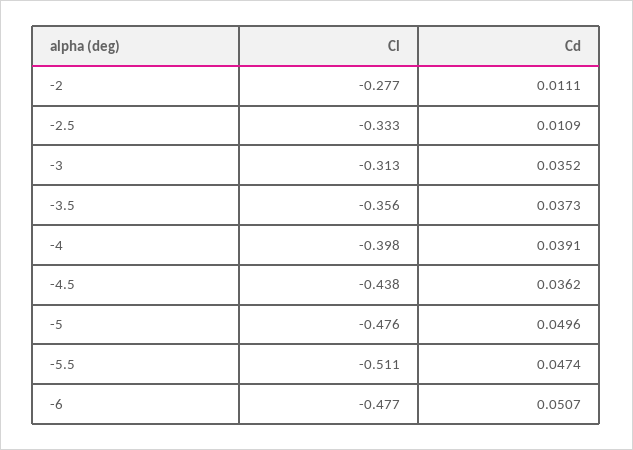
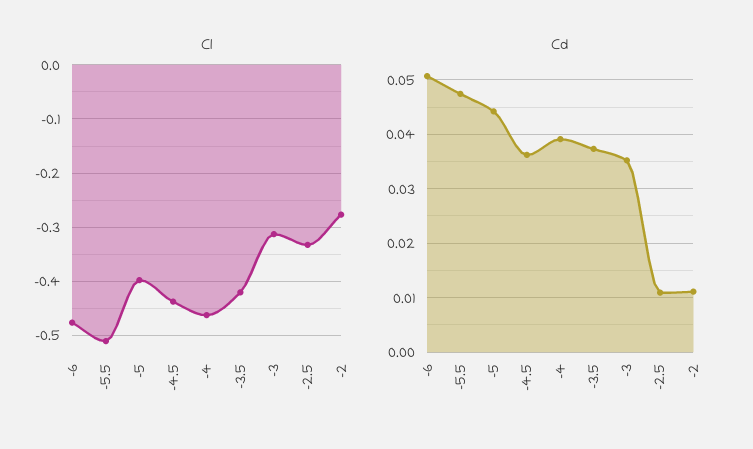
  {
    "Cl": {
      "-2": -0.277,
      "-2.5": -0.333,
      "-3": -0.313,
-     "-3.5": -0.356,
+     "-3.5": -0.42,
-     "-4": -0.398,
+     "-4": -0.46,
      "-4.5": -0.438,
-     "-5": -0.476,
+     "-5": -0.4,
      "-5.5": -0.511,
      "-6": -0.477
    },
    "Cd": {
      "-2": 0.0111,
      "-2.5": 0.0109,
      "-3": 0.0352,
      "-3.5": 0.0373,
      "-4": 0.0391,
      "-4.5": 0.0362,
-     "-5": 0.0496,
+     "-5": 0.044,
      "-5.5": 0.0474,
      "-6": 0.0507
    }
  }

